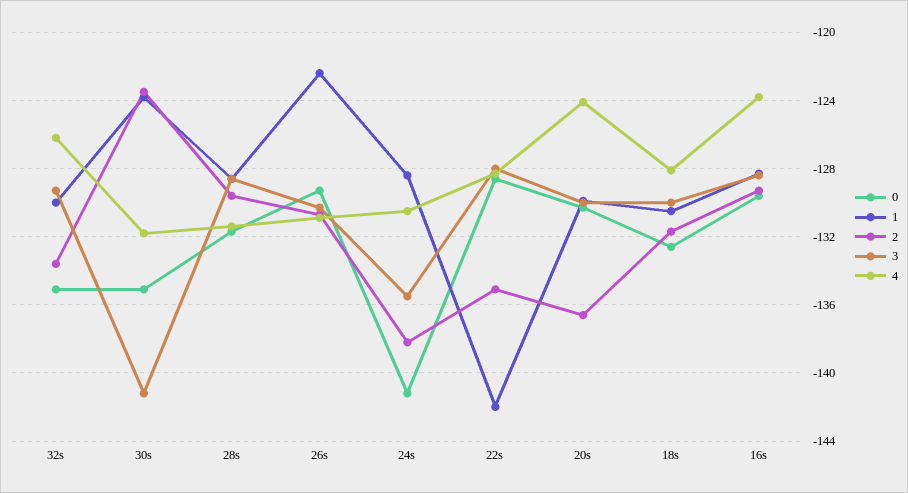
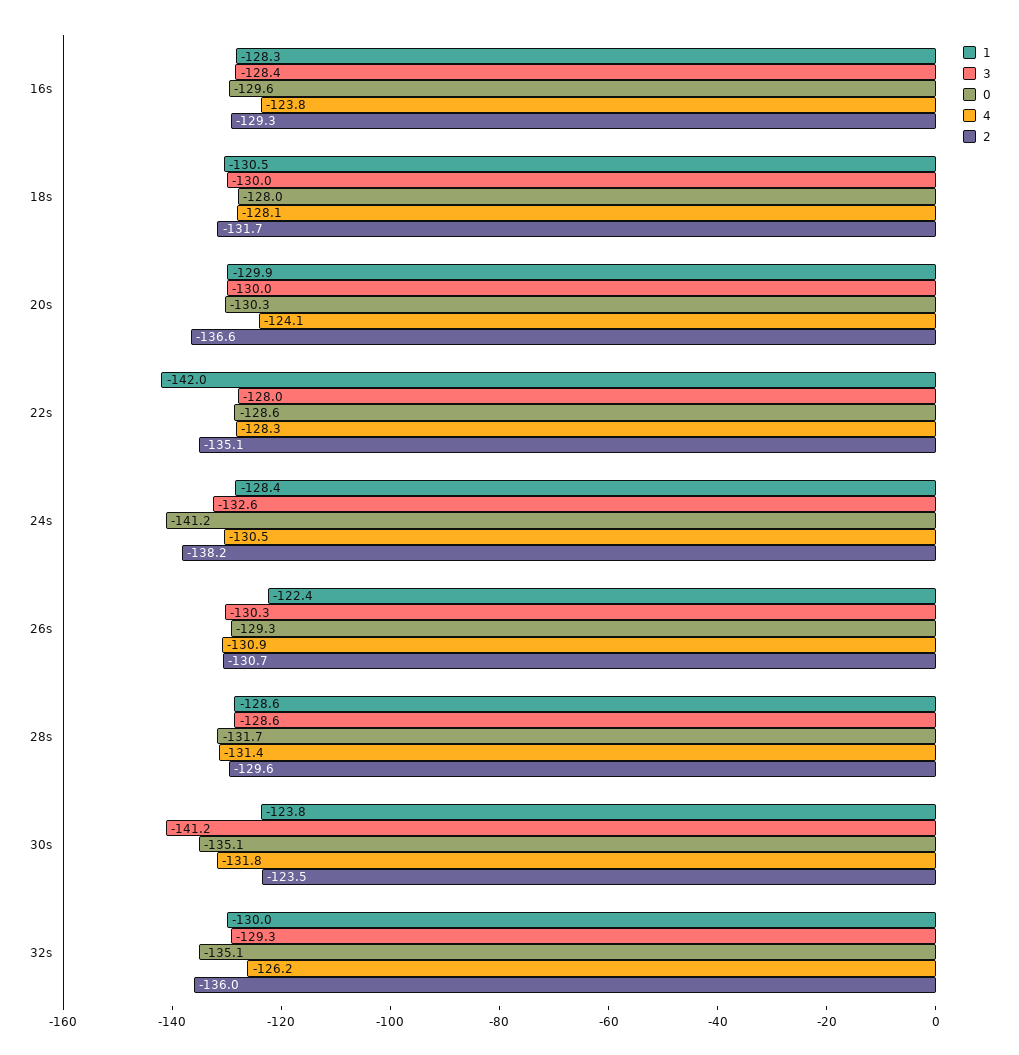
  {
    "0": {
      "32s": -135.1,
      "30s": -135.1,
      "28s": -131.7,
      "26s": -129.3,
      "24s": -141.2,
      "22s": -128.6,
      "20s": -130.3,
-     "18s": -132.5,
+     "18s": -128,
      "16s": -129.6
    },
    "1": {
      "32s": -130,
      "30s": -123.8,
      "28s": -128.6,
      "26s": -122.4,
      "24s": -128.4,
      "22s": -142,
      "20s": -129.9,
      "18s": -130.5,
      "16s": -128.3
    },
    "2": {
-     "32s": -133.5,
+     "32s": -136,
      "30s": -123.5,
      "28s": -129.6,
      "26s": -130.7,
      "24s": -138.2,
      "22s": -135.1,
      "20s": -136.6,
      "18s": -131.7,
      "16s": -129.3
    },
    "3": {
      "32s": -129.3,
      "30s": -141.2,
      "28s": -128.6,
      "26s": -130.3,
-     "24s": -135.5,
+     "24s": -132.6,
      "22s": -128,
      "20s": -130,
      "18s": -130,
      "16s": -128.4
    },
    "4": {
      "32s": -126.2,
      "30s": -131.8,
      "28s": -131.4,
      "26s": -130.9,
      "24s": -130.5,
      "22s": -128.3,
      "20s": -124.1,
      "18s": -128.1,
      "16s": -123.8
    }
  }

